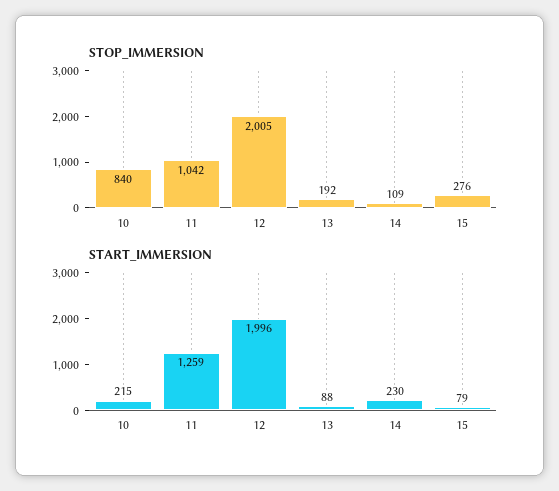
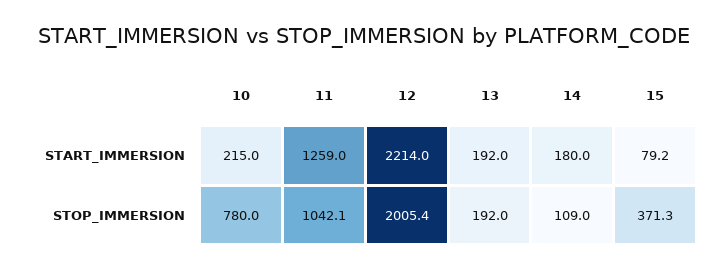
  {
    "STOP_IMMERSION": {
-     "10": 840,
+     "10": 780,
      "11": 1042.1,
      "12": 2005.4,
      "13": 192,
      "14": 109,
-     "15": 276
+     "15": 371.3
    },
    "START_IMMERSION": {
      "10": 215,
      "11": 1259,
-     "12": 1996,
+     "12": 2214,
-     "13": 88,
+     "13": 192,
-     "14": 230,
+     "14": 180,
      "15": 79.2
    }
  }

